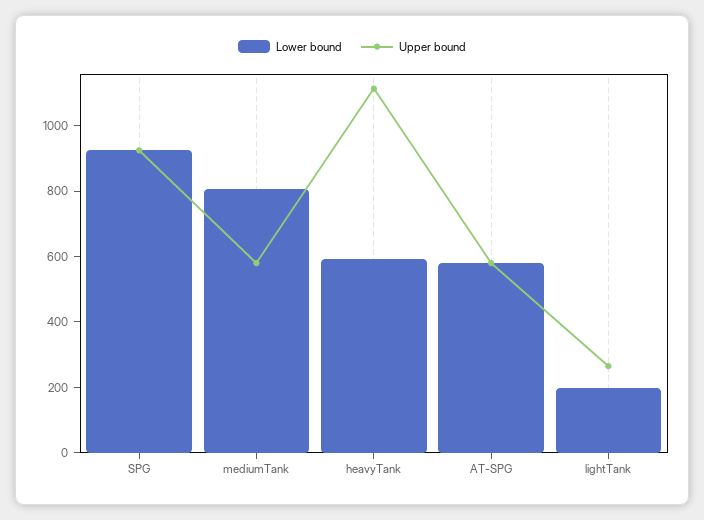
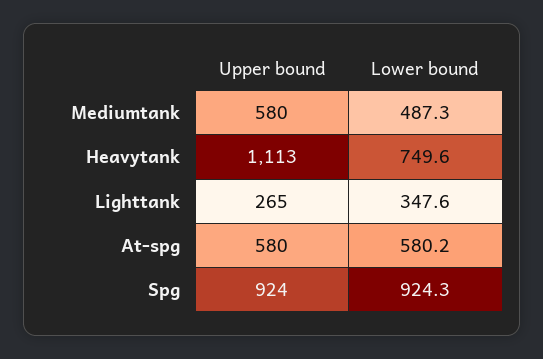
  {
    "Lower bound": {
      "SPG": 924.3,
-     "mediumTank": 800,
+     "mediumTank": 487.3,
-     "heavyTank": 600,
+     "heavyTank": 749.6,
      "AT-SPG": 580.2,
-     "lightTank": 200
+     "lightTank": 347.6
    },
    "Upper bound": {
      "SPG": 924,
      "mediumTank": 580,
      "heavyTank": 1113,
      "AT-SPG": 580,
      "lightTank": 265
    }
  }

